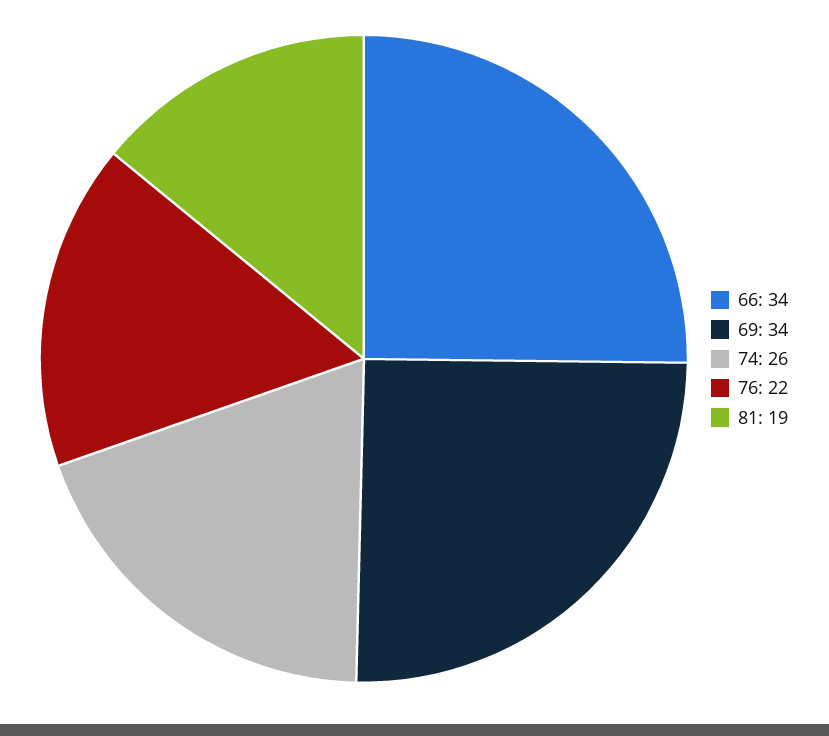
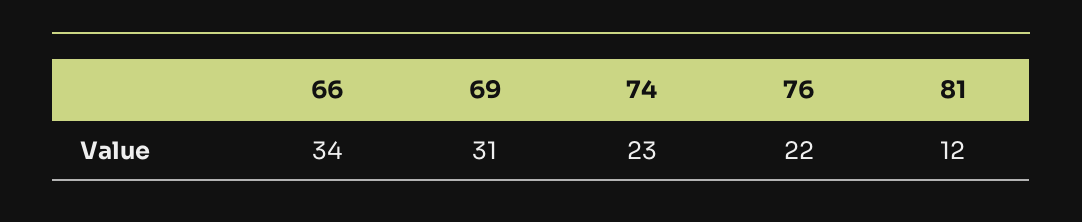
  {
    "66": 34,
-   "69": 34,
+   "69": 31,
-   "74": 26,
+   "74": 23,
    "76": 22,
-   "81": 19
+   "81": 12
  }

